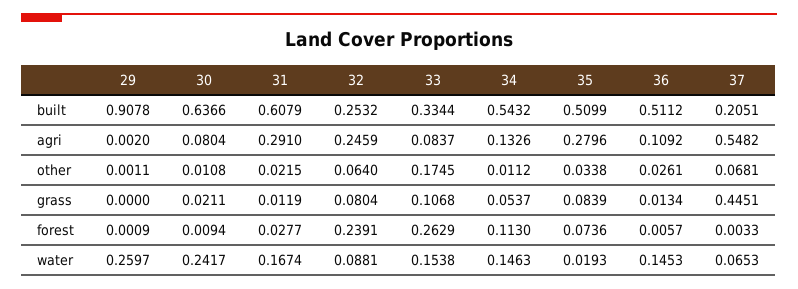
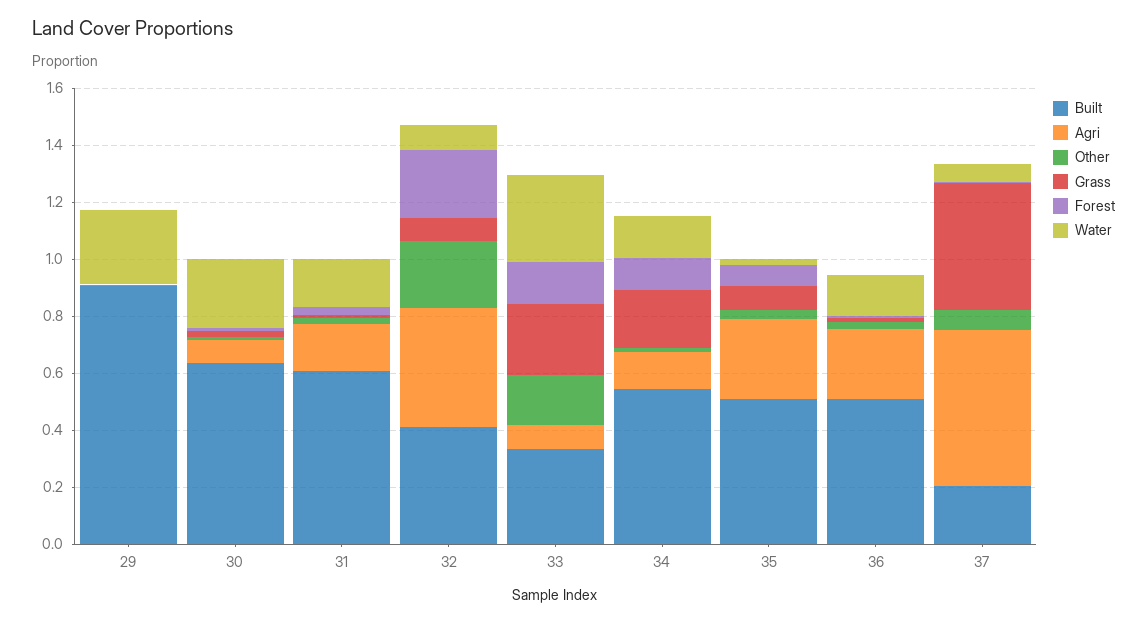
  {
    "built": {
      "29": 0.9078,
      "30": 0.6366,
      "31": 0.6079,
-     "32": 0.2532,
+     "32": 0.4,
      "33": 0.3344,
      "34": 0.5432,
      "35": 0.5099,
      "36": 0.5112,
      "37": 0.2051
    },
    "agri": {
      "29": 0.002,
      "30": 0.0804,
-     "31": 0.291,
+     "31": 0.15,
-     "32": 0.2459,
+     "32": 0.4,
      "33": 0.0837,
      "34": 0.1326,
      "35": 0.2796,
-     "36": 0.1092,
+     "36": 0.25,
      "37": 0.5482
    },
    "other": {
      "29": 0.0011,
      "30": 0.0108,
      "31": 0.0215,
-     "32": 0.064,
+     "32": 0.25,
      "33": 0.1745,
      "34": 0.0112,
      "35": 0.0338,
      "36": 0.0261,
      "37": 0.0681
    },
    "grass": {
      "29": 0,
      "30": 0.0211,
      "31": 0.0119,
      "32": 0.0804,
-     "33": 0.1068,
+     "33": 0.25,
-     "34": 0.0537,
+     "34": 0.2,
      "35": 0.0839,
      "36": 0.0134,
      "37": 0.4451
    },
    "forest": {
      "29": 0.0009,
      "30": 0.0094,
      "31": 0.0277,
      "32": 0.2391,
-     "33": 0.2629,
+     "33": 0.15,
      "34": 0.113,
      "35": 0.0736,
      "36": 0.0057,
      "37": 0.0033
    },
    "water": {
      "29": 0.2597,
      "30": 0.2417,
      "31": 0.1674,
      "32": 0.0881,
-     "33": 0.1538,
+     "33": 0.3,
      "34": 0.1463,
      "35": 0.0193,
      "36": 0.1453,
      "37": 0.0653
    }
  }

